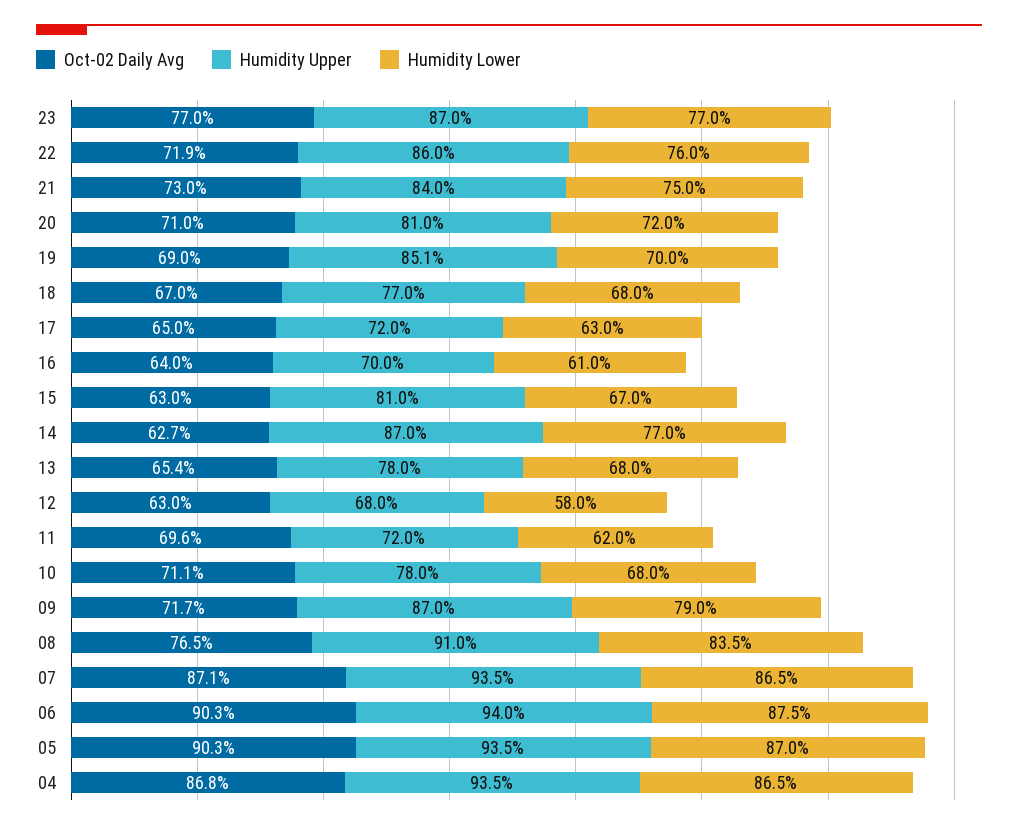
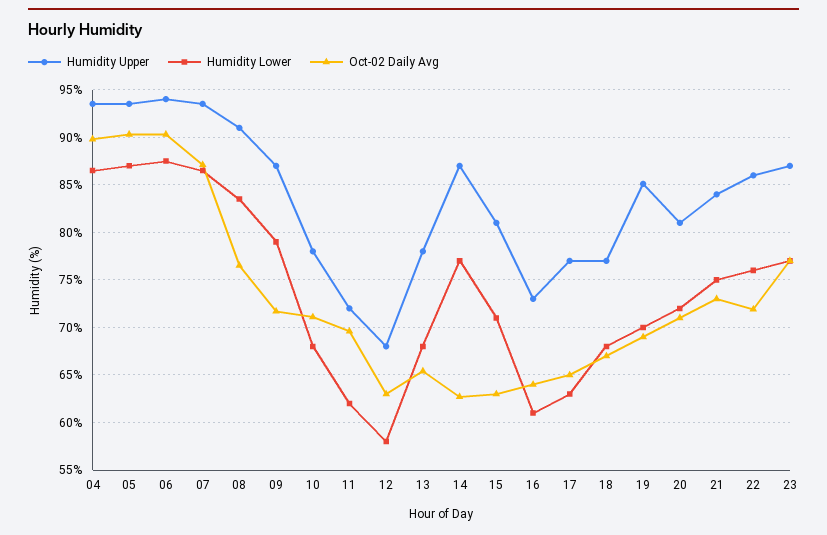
  {
    "Oct-02 Daily Avg": {
      "23": 77,
      "22": 71.9,
      "21": 73,
      "20": 71,
      "19": 69,
      "18": 67,
      "17": 65,
      "16": 64,
      "15": 63,
      "14": 62.7,
      "13": 65.4,
      "12": 63,
      "11": 69.6,
      "10": 71.1,
      "09": 71.7,
      "08": 76.5,
      "07": 87.1,
      "06": 90.3,
      "05": 90.3,
-     "04": 86.8
+     "04": 90
    },
    "Humidity Upper": {
      "23": 87,
      "22": 86,
      "21": 84,
      "20": 81,
      "19": 85.1,
      "18": 77,
-     "17": 72,
+     "17": 77,
-     "16": 70,
+     "16": 73,
      "15": 81,
      "14": 87,
      "13": 78,
      "12": 68,
      "11": 72,
      "10": 78,
      "09": 87,
      "08": 91,
      "07": 93.5,
      "06": 94,
      "05": 93.5,
      "04": 93.5
    },
    "Humidity Lower": {
      "23": 77,
      "22": 76,
      "21": 75,
      "20": 72,
      "19": 70,
      "18": 68,
      "17": 63,
      "16": 61,
-     "15": 67,
+     "15": 71,
      "14": 77,
      "13": 68,
      "12": 58,
      "11": 62,
      "10": 68,
      "09": 79,
      "08": 83.5,
      "07": 86.5,
      "06": 87.5,
      "05": 87,
      "04": 86.5
    }
  }

